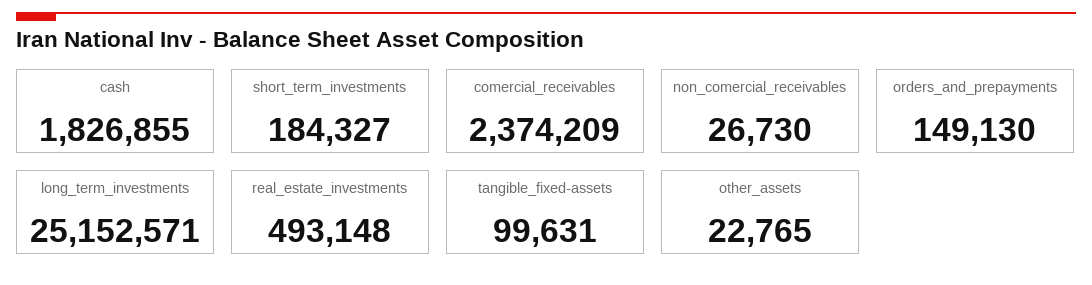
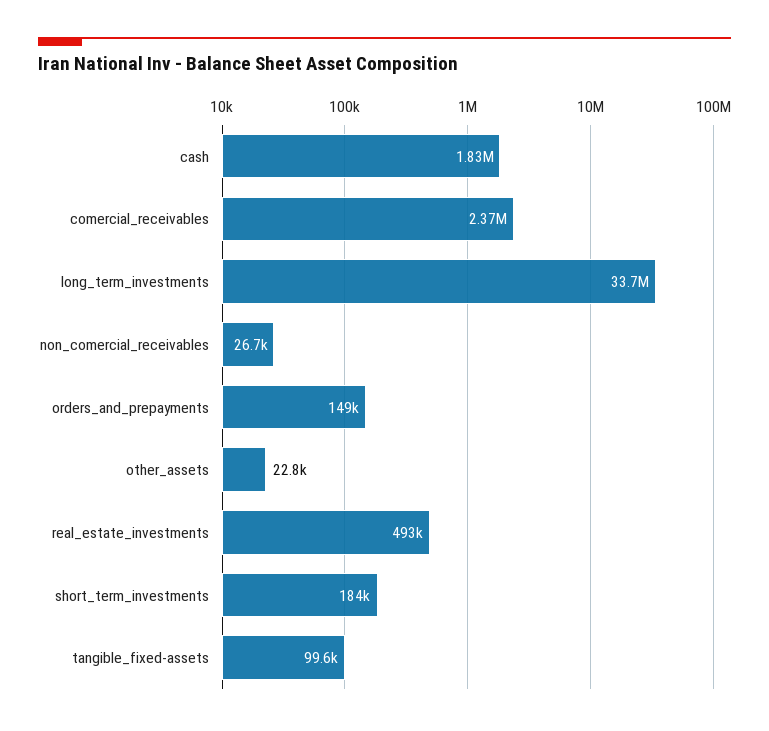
  {
    "cash": 1826855,
    "short_term_investments": 184327,
    "comercial_receivables": 2374209,
    "non_comercial_receivables": 26730,
    "orders_and_prepayments": 149130,
-   "long_term_investments": 25152571,
+   "long_term_investments": 33700000,
    "real_estate_investments": 493148,
    "tangible_fixed-assets": 99631,
    "other_assets": 22765
  }

